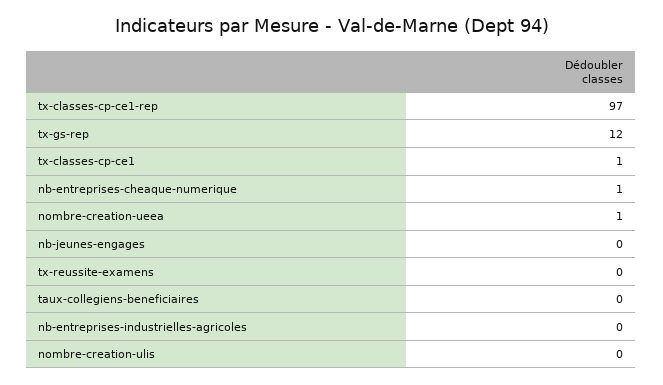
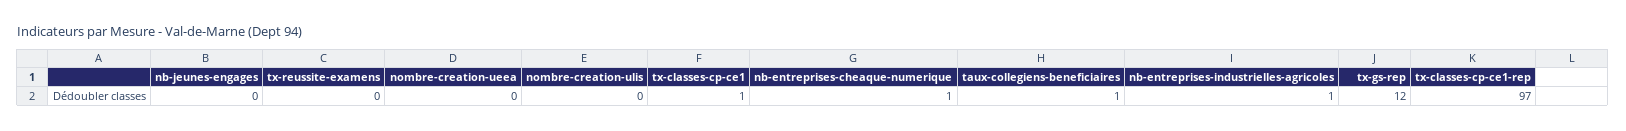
  {
    "tx-classes-cp-ce1-rep": 97,
    "tx-gs-rep": 12,
    "tx-classes-cp-ce1": 1,
    "nb-entreprises-cheaque-numerique": 1,
-   "nombre-creation-ueea": 1,
+   "nombre-creation-ueea": 0,
    "nb-jeunes-engages": 0,
    "tx-reussite-examens": 0,
-   "taux-collegiens-beneficiaires": 0,
+   "taux-collegiens-beneficiaires": 1,
-   "nb-entreprises-industrielles-agricoles": 0,
+   "nb-entreprises-industrielles-agricoles": 1,
    "nombre-creation-ulis": 0
  }

